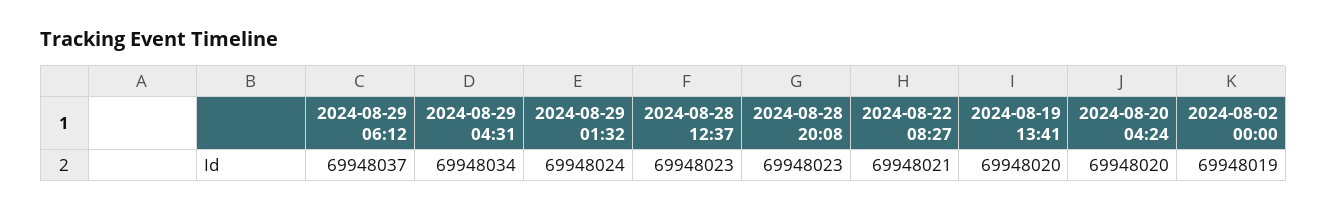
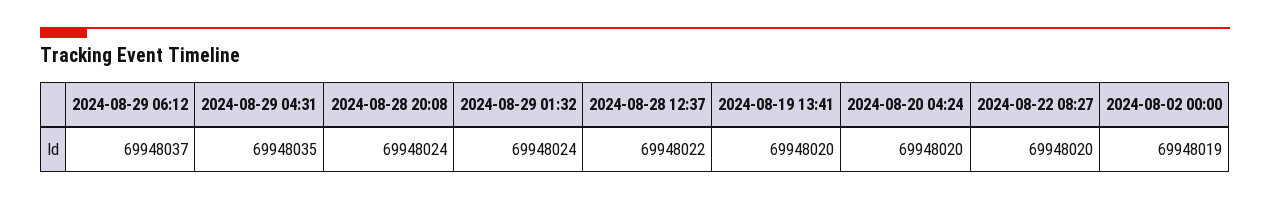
  {
    "2024-08-29 06:12": 69948037,
-   "2024-08-29 04:31": 69948034,
+   "2024-08-29 04:31": 69948035,
    "2024-08-29 01:32": 69948024,
-   "2024-08-28 12:37": 69948023,
+   "2024-08-28 12:37": 69948022,
-   "2024-08-28 20:08": 69948023,
+   "2024-08-28 20:08": 69948024,
-   "2024-08-22 08:27": 69948021,
+   "2024-08-22 08:27": 69948020,
    "2024-08-19 13:41": 69948020,
    "2024-08-20 04:24": 69948020,
    "2024-08-02 00:00": 69948019
  }

